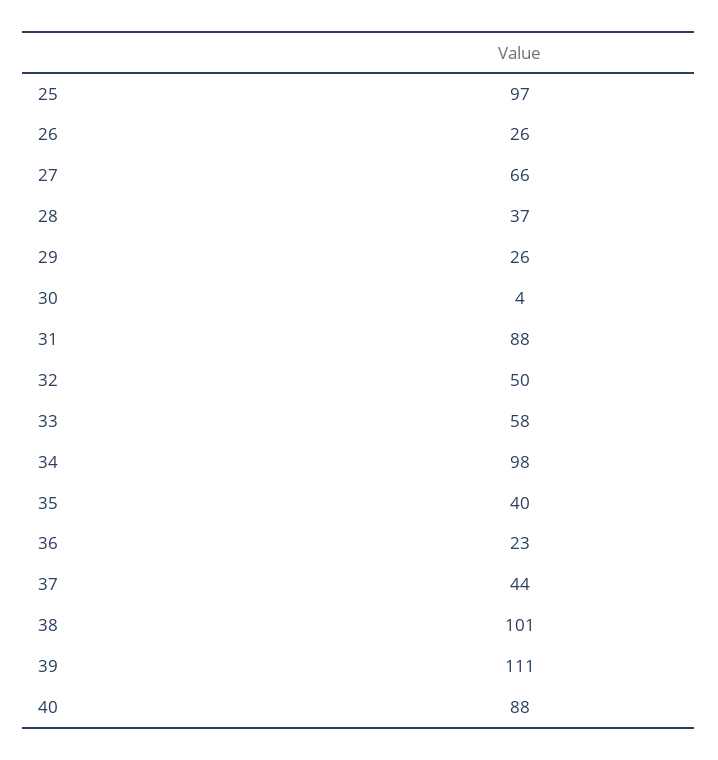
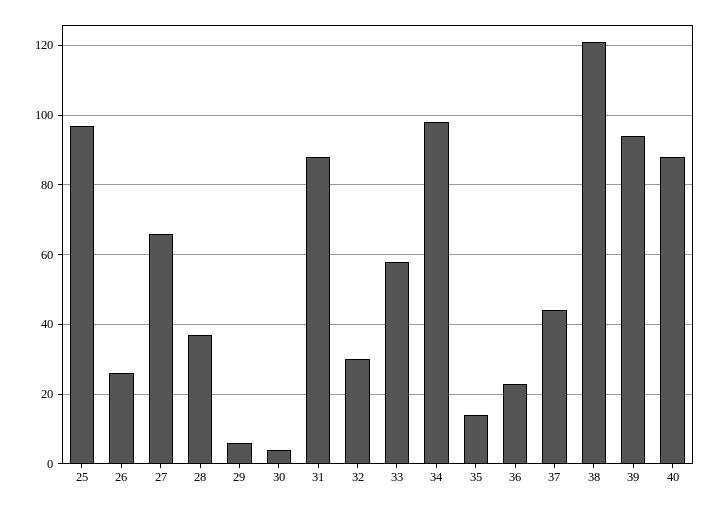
  {
    "25": 97,
    "26": 26,
    "27": 66,
    "28": 37,
-   "29": 26,
+   "29": 5,
    "30": 4,
    "31": 88,
-   "32": 50,
+   "32": 30,
    "33": 58,
    "34": 98,
-   "35": 40,
+   "35": 15,
    "36": 23,
    "37": 44,
-   "38": 101,
+   "38": 120,
-   "39": 111,
+   "39": 95,
    "40": 88
  }

